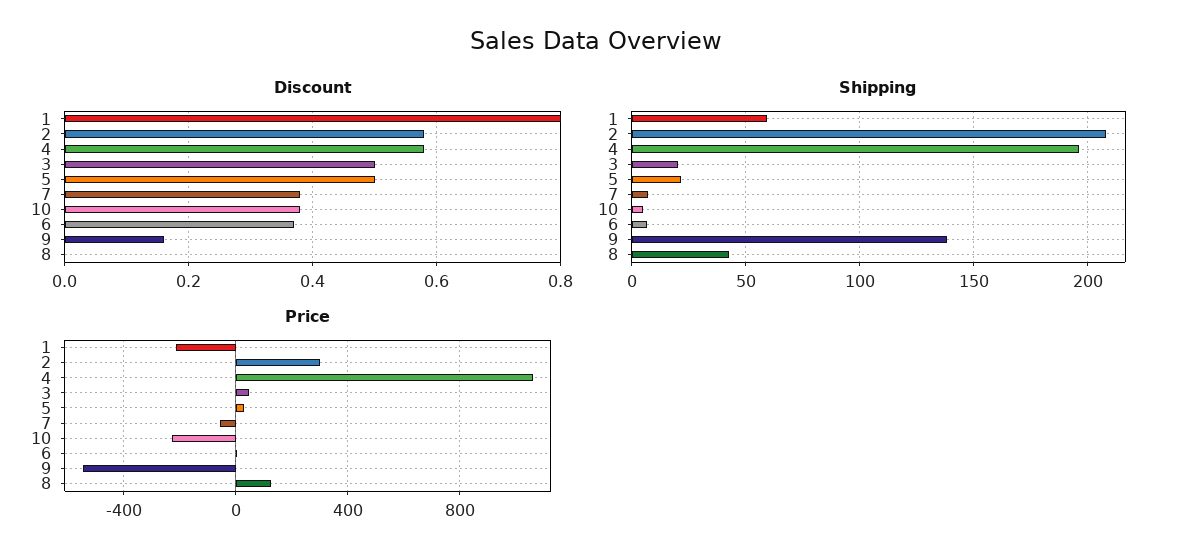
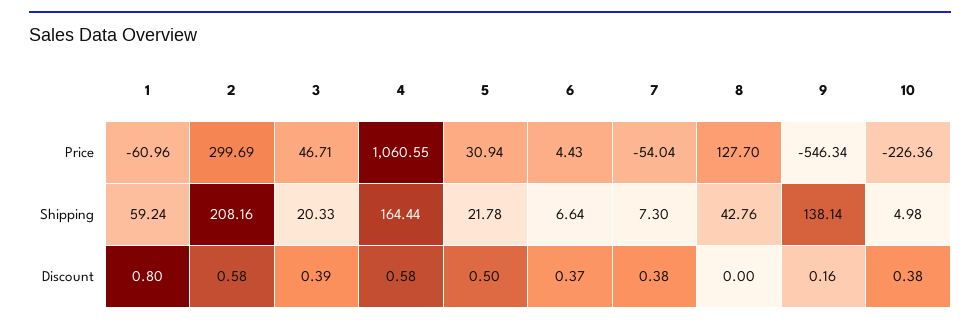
  {
    "Discount": {
      "1": 0.8,
      "2": 0.58,
      "4": 0.58,
-     "3": 0.5,
+     "3": 0.39,
      "5": 0.5,
      "7": 0.38,
      "10": 0.38,
      "6": 0.37,
      "9": 0.16,
      "8": 0
    },
    "Shipping": {
      "1": 59.24,
      "2": 208.16,
-     "4": 195,
+     "4": 164.44,
      "3": 20.33,
      "5": 21.78,
      "7": 7.3,
      "10": 4.98,
      "6": 6.64,
      "9": 138.14,
      "8": 42.76
    },
    "Price": {
-     "1": -200,
+     "1": -60.96,
      "2": 299.69,
      "4": 1060.55,
      "3": 46.71,
      "5": 30.94,
      "7": -54.04,
      "10": -226.36,
      "6": 4.43,
      "9": -546.34,
      "8": 127.7
    }
  }

